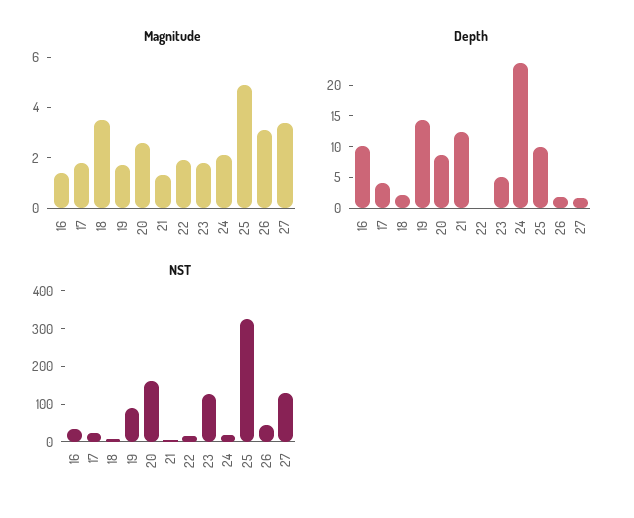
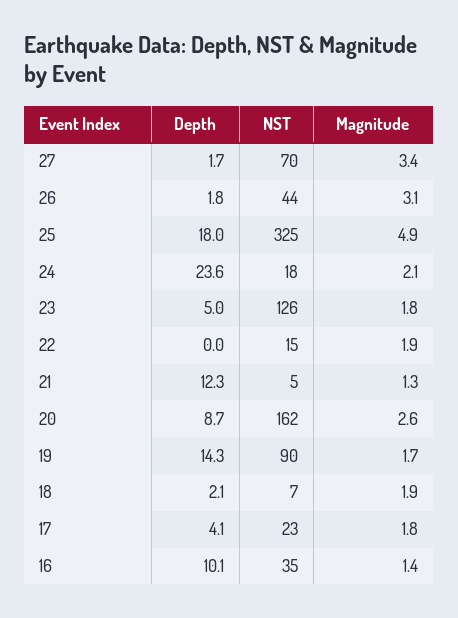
  {
    "Magnitude": {
      "16": 1.4,
      "17": 1.8,
-     "18": 3.5,
+     "18": 1.9,
      "19": 1.7,
      "20": 2.6,
      "21": 1.3,
      "22": 1.9,
      "23": 1.8,
      "24": 2.1,
      "25": 4.9,
      "26": 3.1,
      "27": 3.4
    },
    "Depth": {
      "16": 10.1,
      "17": 4.1,
      "18": 2.1,
      "19": 14.3,
      "20": 8.7,
      "21": 12.3,
      "22": 0,
      "23": 5,
      "24": 23.6,
-     "25": 10,
+     "25": 18,
      "26": 1.8,
      "27": 1.7
    },
    "NST": {
      "16": 35,
      "17": 23,
      "18": 7,
      "19": 90,
      "20": 162,
      "21": 5,
      "22": 15,
      "23": 126,
      "24": 18,
      "25": 325,
      "26": 44,
-     "27": 125
+     "27": 70
    }
  }

